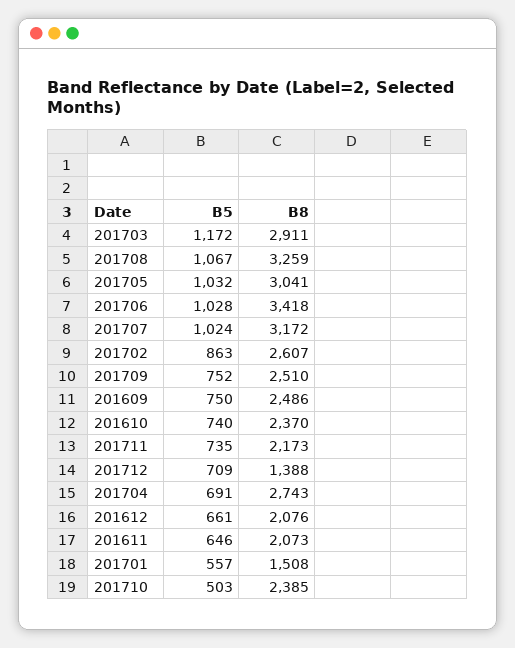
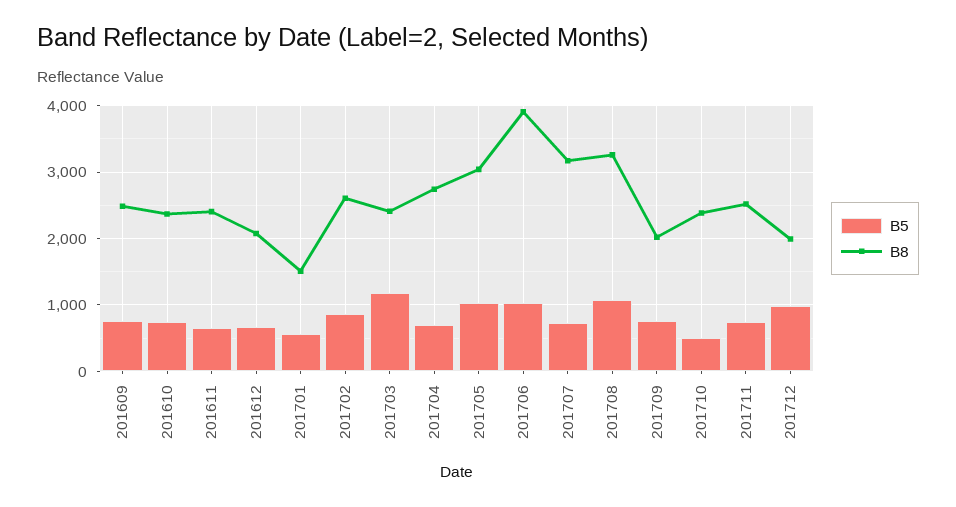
  {
    "B5": {
      "201703": 1172,
      "201708": 1067,
      "201705": 1032,
      "201706": 1028,
-     "201707": 1024,
+     "201707": 700,
      "201702": 863,
      "201709": 752,
      "201609": 750,
      "201610": 740,
      "201711": 735,
-     "201712": 709,
+     "201712": 1000,
      "201704": 691,
      "201612": 661,
      "201611": 646,
      "201701": 557,
      "201710": 503
    },
    "B8": {
-     "201703": 2911,
+     "201703": 2400,
      "201708": 3259,
      "201705": 3041,
-     "201706": 3418,
+     "201706": 3900,
      "201707": 3172,
      "201702": 2607,
-     "201709": 2510,
+     "201709": 2000,
      "201609": 2486,
      "201610": 2370,
-     "201711": 2173,
+     "201711": 2500,
-     "201712": 1388,
+     "201712": 2000,
      "201704": 2743,
      "201612": 2076,
-     "201611": 2073,
+     "201611": 2400,
      "201701": 1508,
      "201710": 2385
    }
  }

